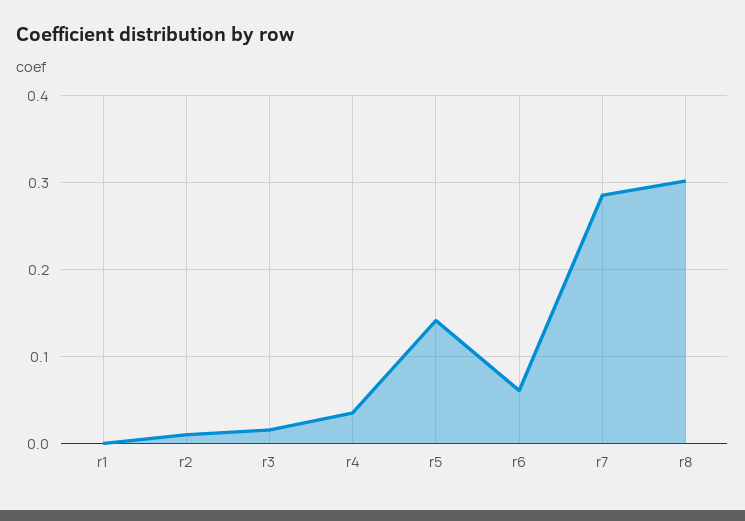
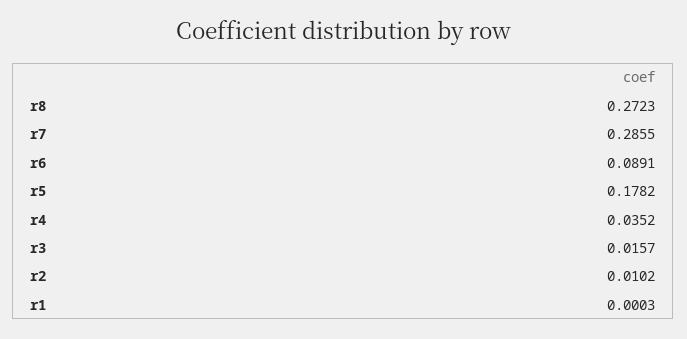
  {
    "r1": 0.0003,
    "r2": 0.0102,
    "r3": 0.0157,
    "r4": 0.0352,
-   "r5": 0.14,
+   "r5": 0.1782,
-   "r6": 0.06,
+   "r6": 0.0891,
    "r7": 0.2855,
-   "r8": 0.3
+   "r8": 0.2723
  }

